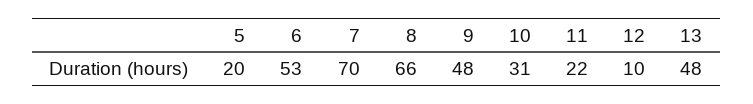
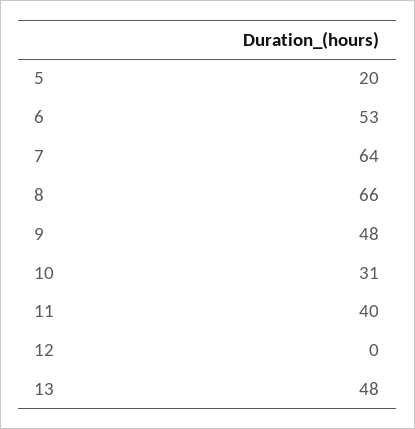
  {
    "5": 20,
    "6": 53,
-   "7": 70,
+   "7": 64,
    "8": 66,
    "9": 48,
    "10": 31,
-   "11": 22,
+   "11": 40,
-   "12": 10,
+   "12": 0,
    "13": 48
  }

